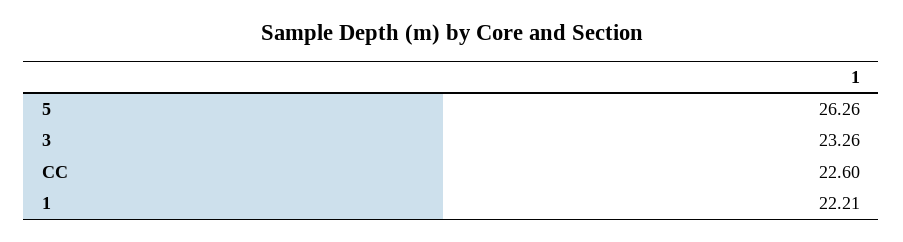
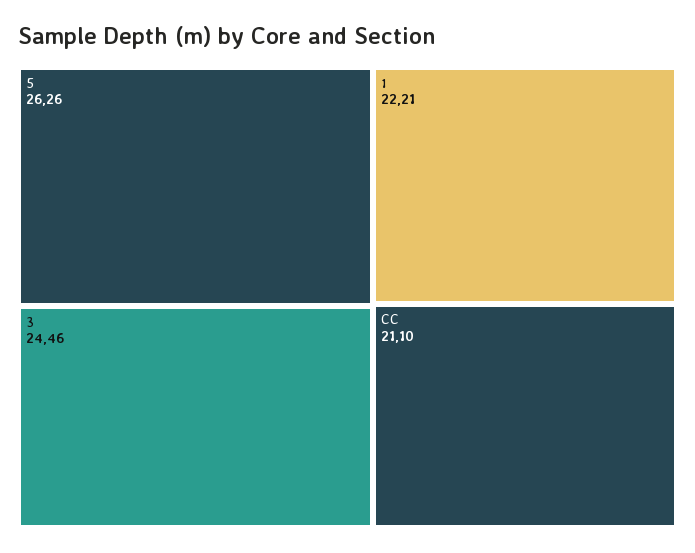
  {
    "5": 26.26,
-   "3": 23.26,
+   "3": 24.46,
-   "CC": 22.6,
+   "CC": 21.1,
    "1": 22.21
  }

